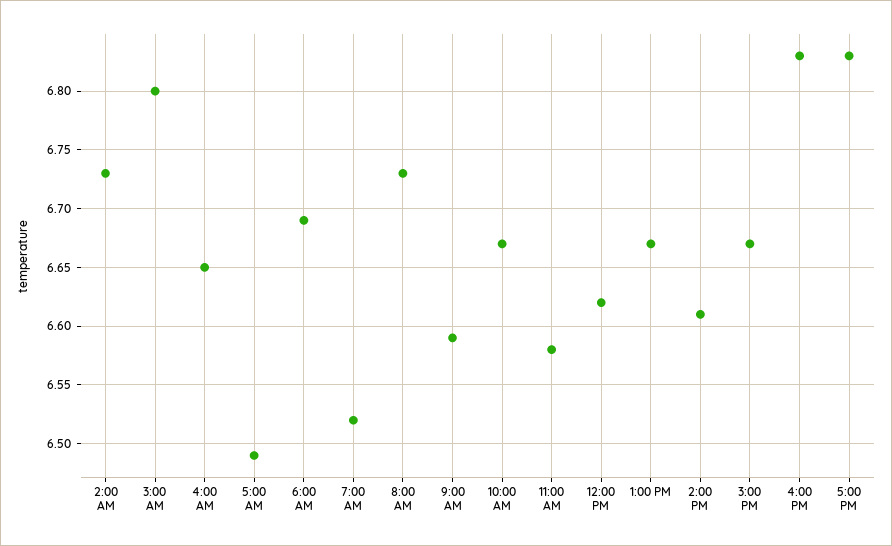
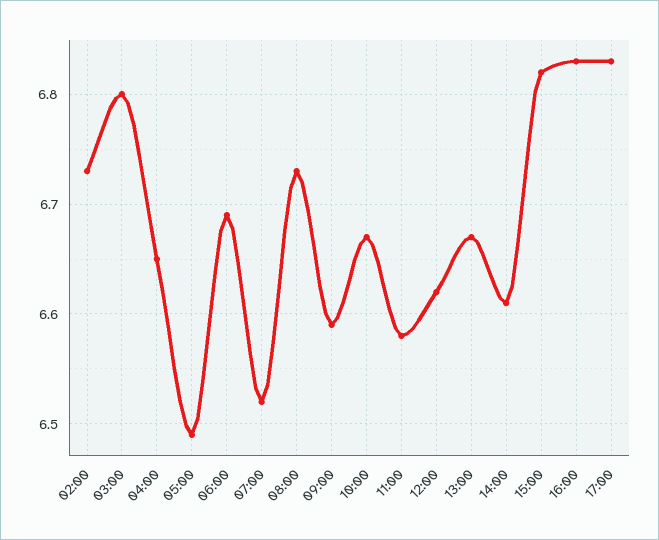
  {
    "2:00 AM": 6.73,
    "3:00 AM": 6.8,
    "4:00 AM": 6.65,
    "5:00 AM": 6.49,
    "6:00 AM": 6.69,
    "7:00 AM": 6.52,
    "8:00 AM": 6.73,
    "9:00 AM": 6.59,
    "10:00 AM": 6.67,
    "11:00 AM": 6.58,
    "12:00 PM": 6.62,
    "1:00 PM": 6.67,
    "2:00 PM": 6.61,
-   "3:00 PM": 6.67,
+   "3:00 PM": 6.82,
    "4:00 PM": 6.83,
    "5:00 PM": 6.83
  }

